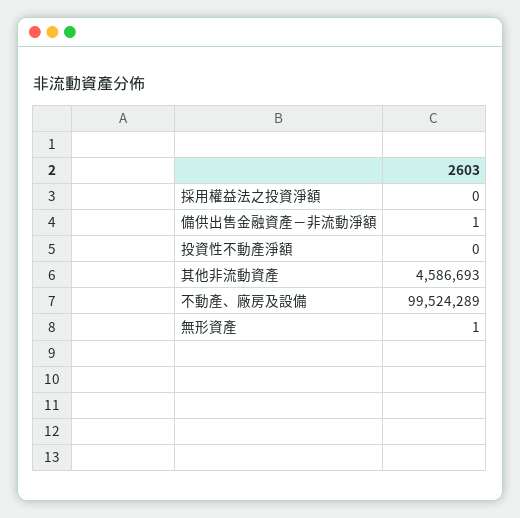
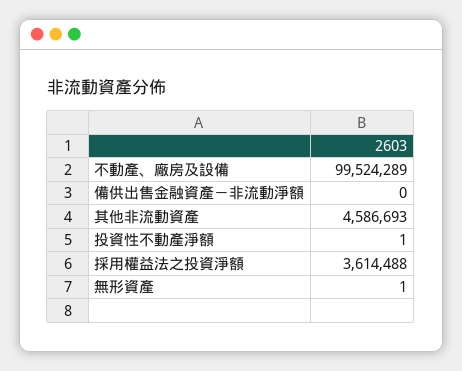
  {
-   "採用權益法之投資淨額": 0,
+   "採用權益法之投資淨額": 3614488,
-   "備供出售金融資產－非流動淨額": 1,
+   "備供出售金融資產－非流動淨額": 0,
-   "投資性不動產淨額": 0,
+   "投資性不動產淨額": 1,
    "其他非流動資產": 4586693,
    "不動產、廠房及設備": 99524289,
    "無形資產": 1
  }

